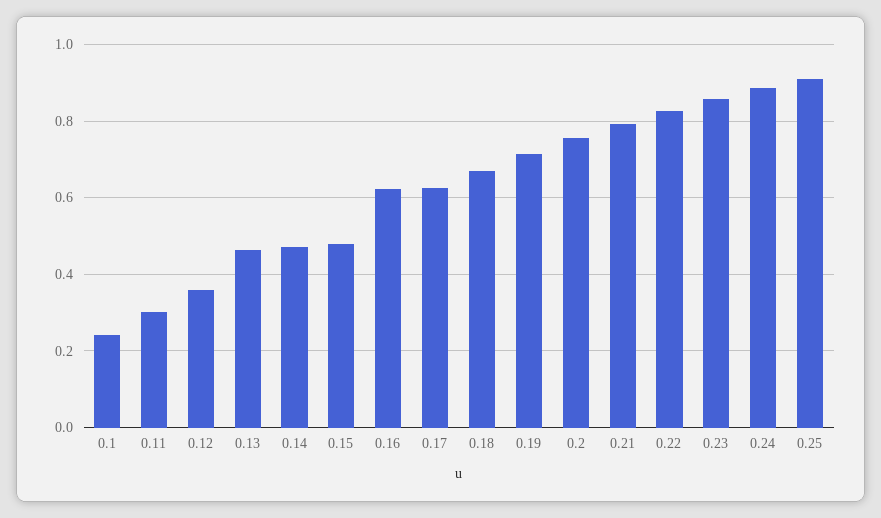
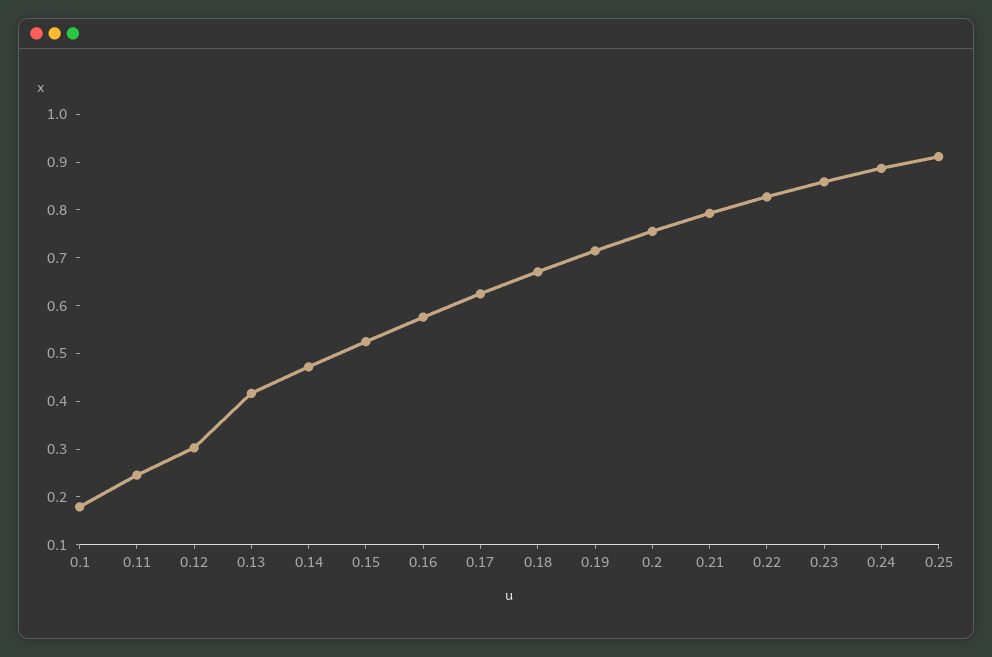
  {
-   "0.1": 0.24,
+   "0.1": 0.18,
-   "0.11": 0.3,
+   "0.11": 0.24,
-   "0.12": 0.36,
+   "0.12": 0.3,
-   "0.13": 0.46,
+   "0.13": 0.42,
    "0.14": 0.48,
-   "0.15": 0.48,
+   "0.15": 0.52,
-   "0.16": 0.62,
+   "0.16": 0.58,
    "0.17": 0.62,
    "0.18": 0.68,
    "0.19": 0.72,
    "0.2": 0.76,
    "0.21": 0.8,
    "0.22": 0.82,
    "0.23": 0.86,
    "0.24": 0.88,
    "0.25": 0.92
  }

